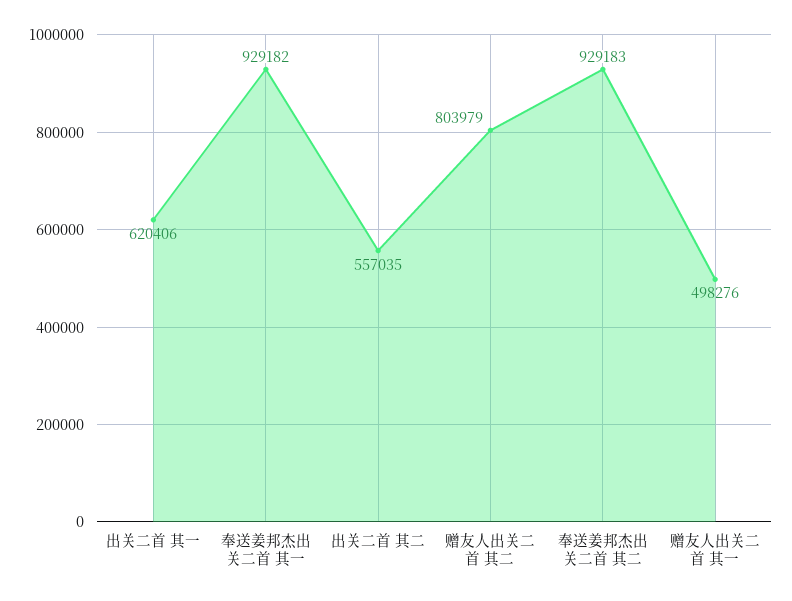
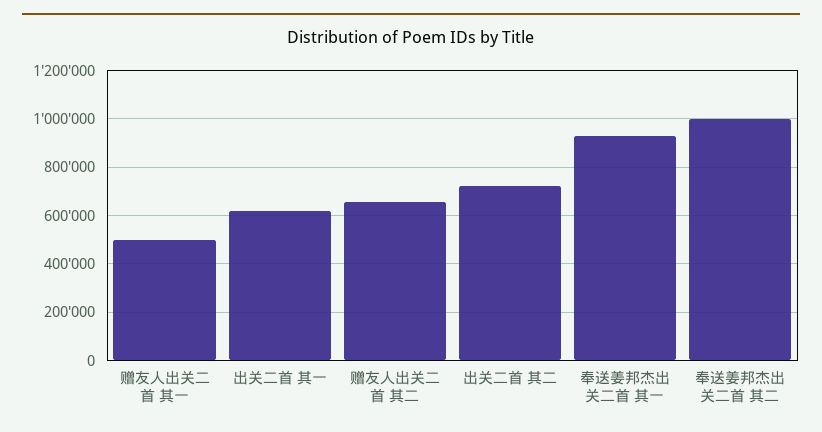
  {
    "出关二首 其一": 620406,
    "奉送姜邦杰出关二首 其一": 929182,
-   "出关二首 其二": 557035,
+   "出关二首 其二": 725000,
-   "赠友人出关二首 其二": 803979,
+   "赠友人出关二首 其二": 650000,
-   "奉送姜邦杰出关二首 其二": 929183,
+   "奉送姜邦杰出关二首 其二": 1000000,
    "赠友人出关二首 其一": 498276
  }

